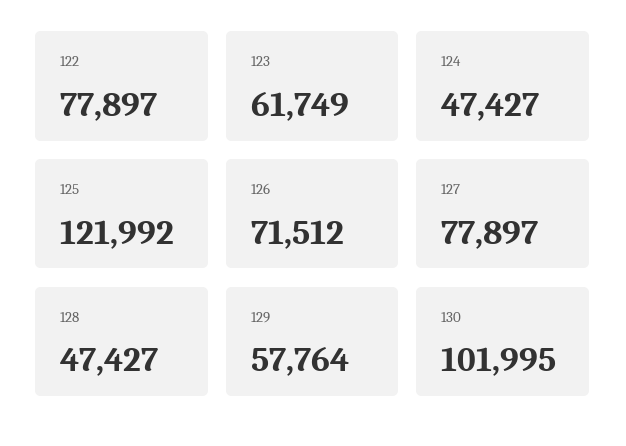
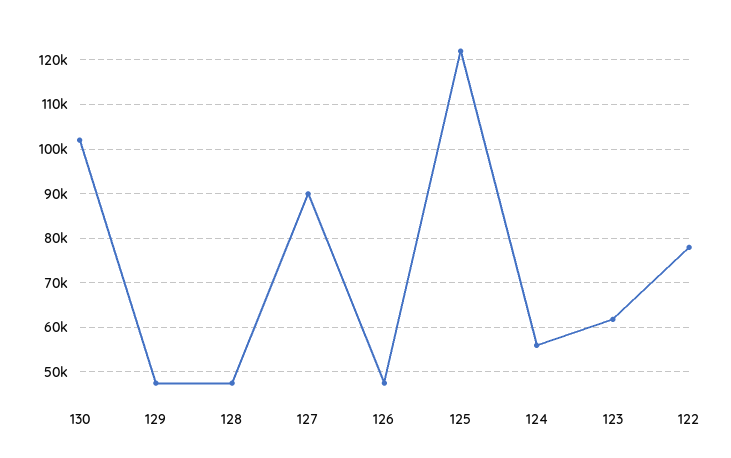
  {
    "122": 77897,
    "123": 61749,
-   "124": 47427,
+   "124": 56000,
    "125": 121992,
-   "126": 71512,
+   "126": 48000,
-   "127": 77897,
+   "127": 90000,
    "128": 47427,
-   "129": 57764,
+   "129": 48000,
    "130": 101995
  }

